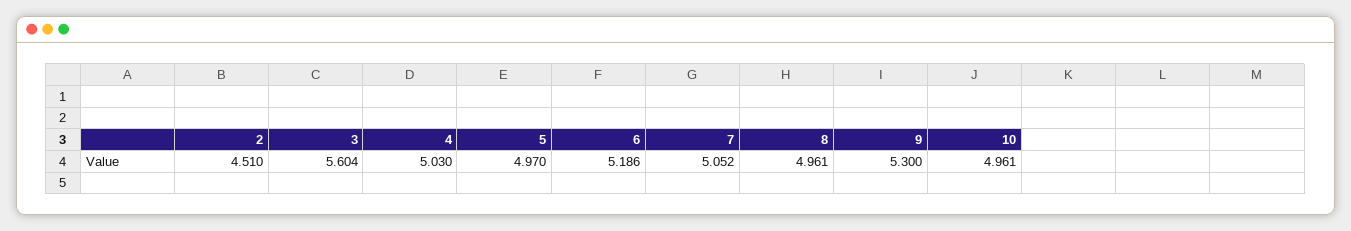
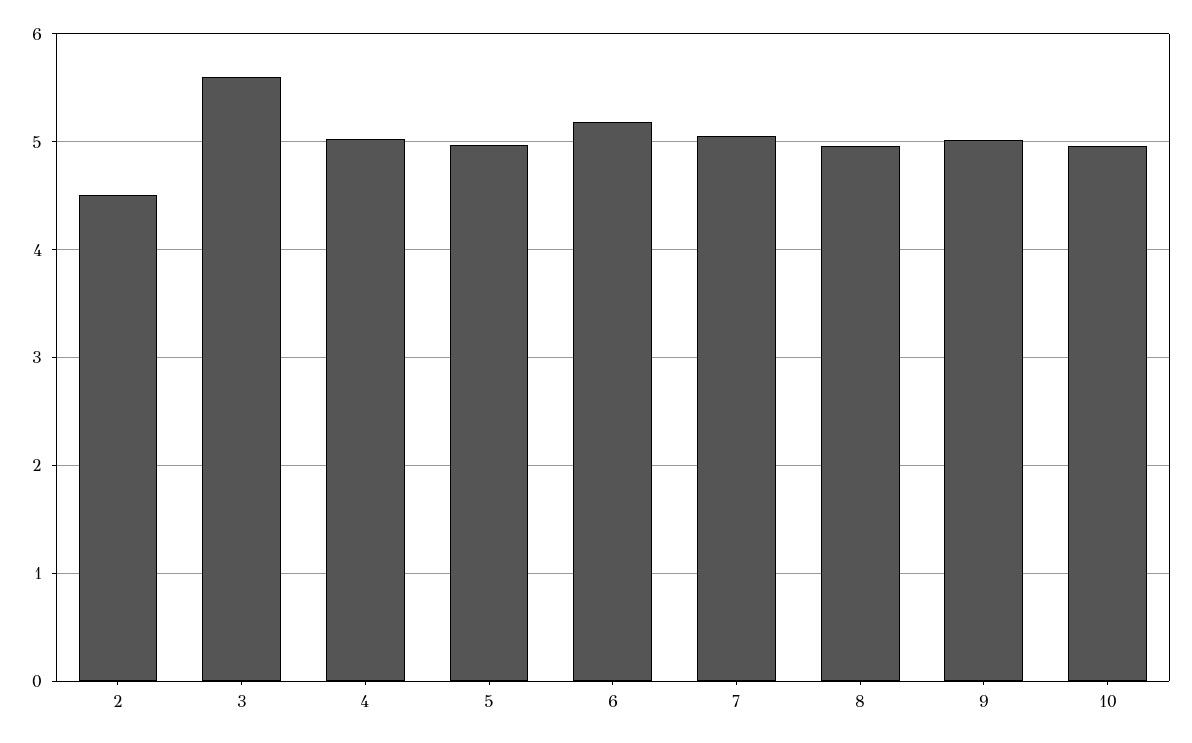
  {
    "2": 4.51,
    "3": 5.604,
    "4": 5.03,
    "5": 4.97,
    "6": 5.186,
    "7": 5.052,
    "8": 4.961,
-   "9": 5.3,
+   "9": 5,
    "10": 4.961
  }

